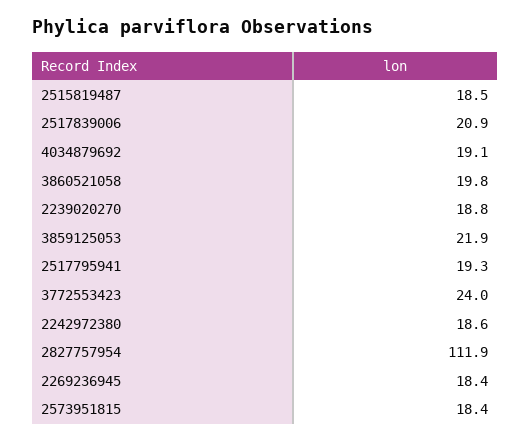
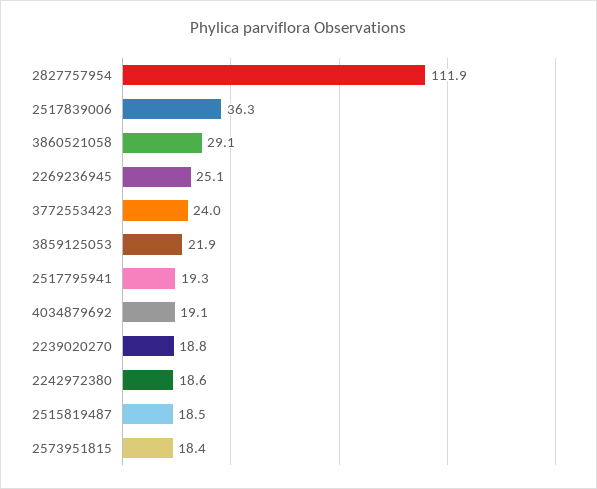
  {
    "2515819487": 18.5,
-   "2517839006": 20.9,
+   "2517839006": 36.3,
    "4034879692": 19.1,
-   "3860521058": 19.8,
+   "3860521058": 29.1,
    "2239020270": 18.8,
    "3859125053": 21.9,
    "2517795941": 19.3,
    "3772553423": 24,
    "2242972380": 18.6,
    "2827757954": 111.9,
-   "2269236945": 18.4,
+   "2269236945": 25.1,
    "2573951815": 18.4
  }

